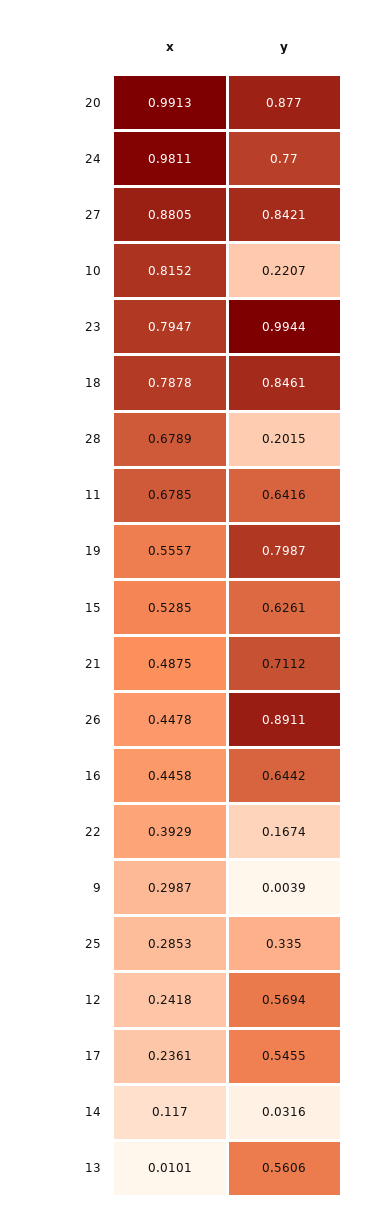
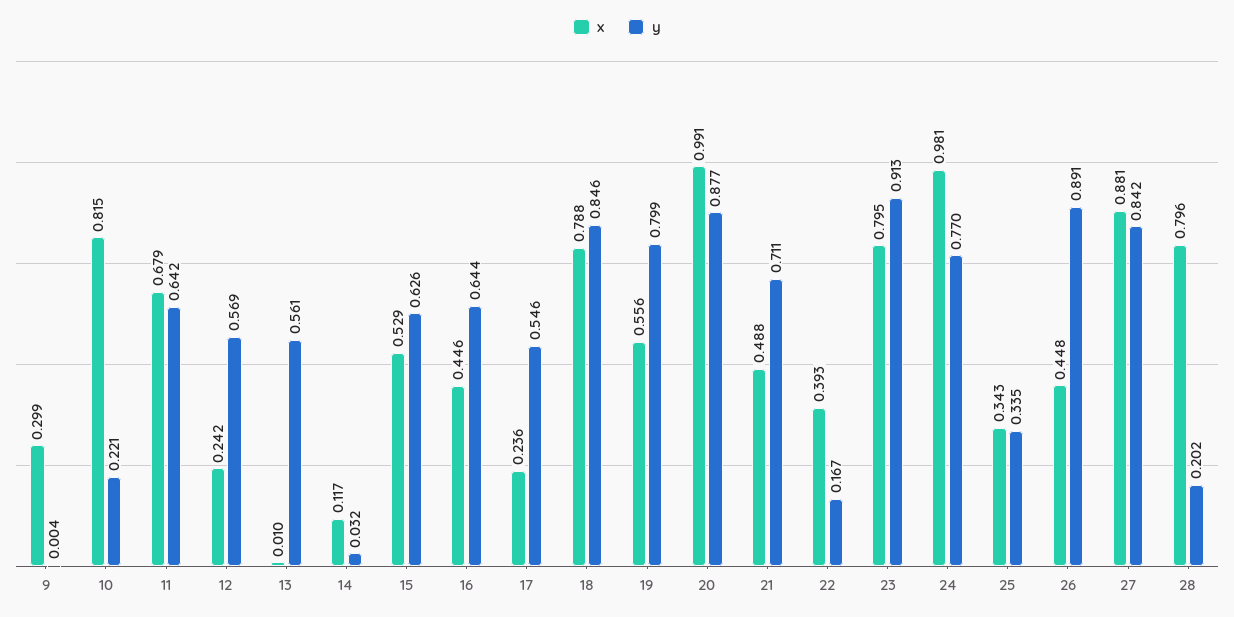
  {
    "x": {
      "20": 0.9913,
      "24": 0.9811,
      "27": 0.8805,
      "10": 0.8152,
      "23": 0.7947,
      "18": 0.7878,
-     "28": 0.6789,
+     "28": 0.796,
      "11": 0.6785,
      "19": 0.5557,
      "15": 0.5285,
      "21": 0.4875,
      "26": 0.4478,
      "16": 0.4458,
      "22": 0.3929,
      "9": 0.2987,
-     "25": 0.2853,
+     "25": 0.343,
      "12": 0.2418,
      "17": 0.2361,
      "14": 0.117,
      "13": 0.0101
    },
    "y": {
      "20": 0.877,
      "24": 0.77,
      "27": 0.8421,
      "10": 0.2207,
-     "23": 0.9944,
+     "23": 0.913,
      "18": 0.8461,
      "28": 0.2015,
      "11": 0.6416,
      "19": 0.7987,
      "15": 0.6261,
      "21": 0.7112,
      "26": 0.8911,
      "16": 0.6442,
      "22": 0.1674,
      "9": 0.0039,
      "25": 0.335,
      "12": 0.5694,
      "17": 0.5455,
      "14": 0.0316,
      "13": 0.5606
    }
  }

